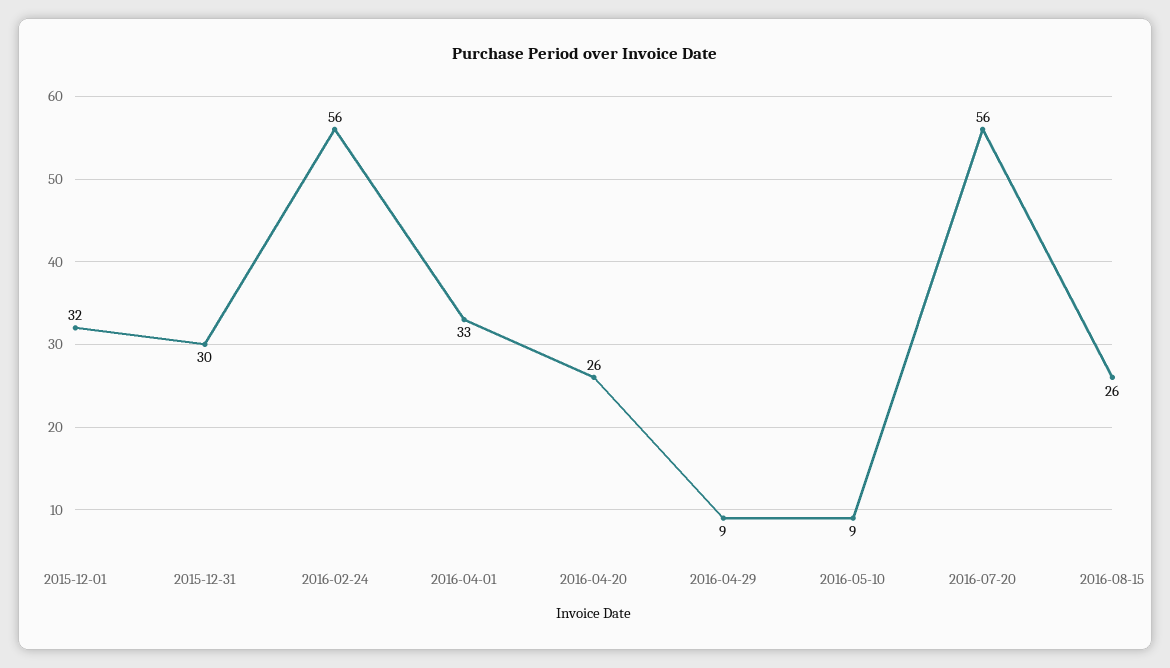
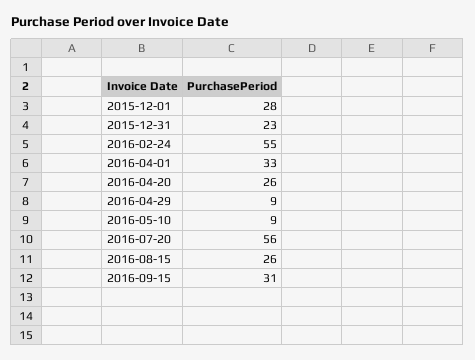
  {
-   "2015-12-01": 32,
+   "2015-12-01": 28,
-   "2015-12-31": 30,
+   "2015-12-31": 23,
-   "2016-02-24": 56,
+   "2016-02-24": 55,
    "2016-04-01": 33,
    "2016-04-20": 26,
    "2016-04-29": 9,
    "2016-05-10": 9,
    "2016-07-20": 56,
-   "2016-08-15": 26
+   "2016-08-15": 26,
+   "2016-09-15": 31
  }

